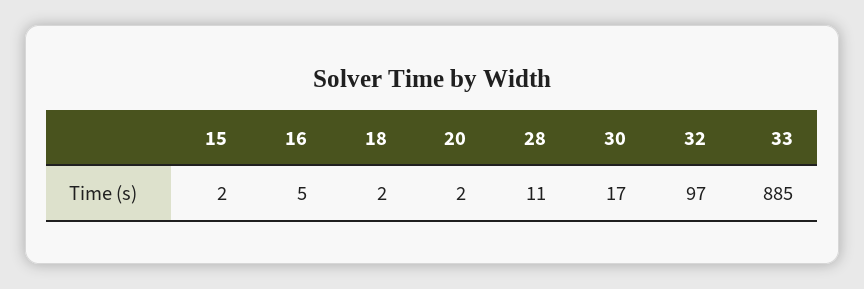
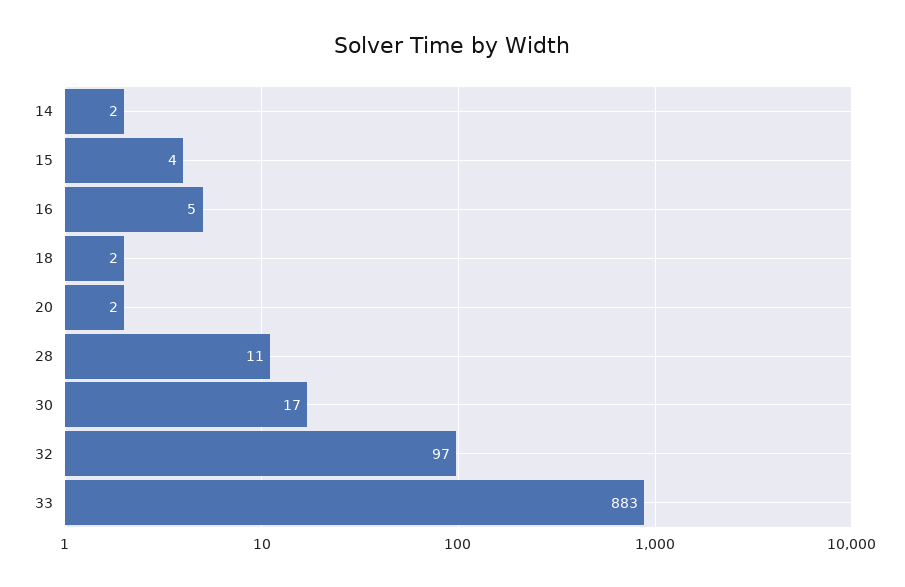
  {
-   "15": 2,
+   "15": 4,
    "16": 5,
    "18": 2,
    "20": 2,
    "28": 11,
    "30": 17,
    "32": 97,
-   "33": 885
+   "33": 883,
+   "14": 2
  }

